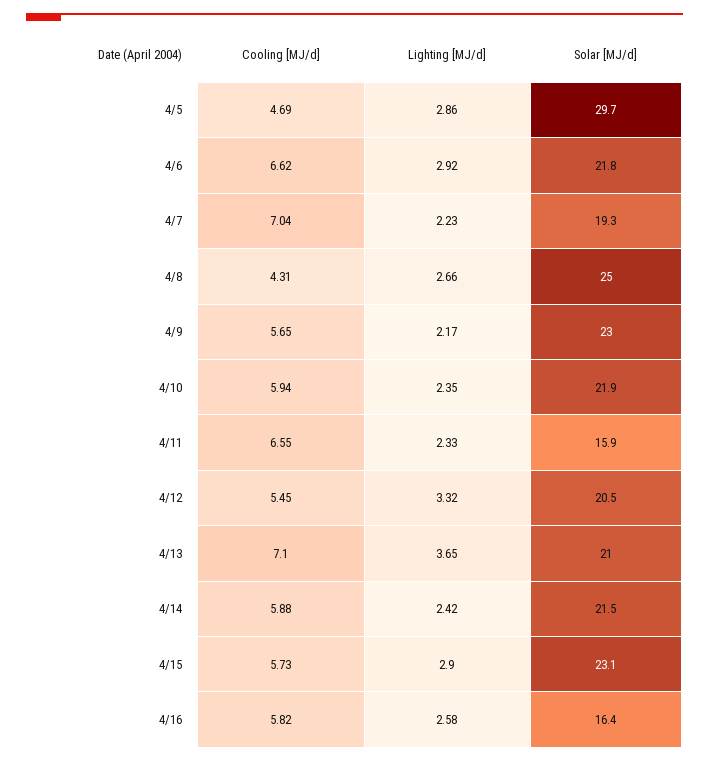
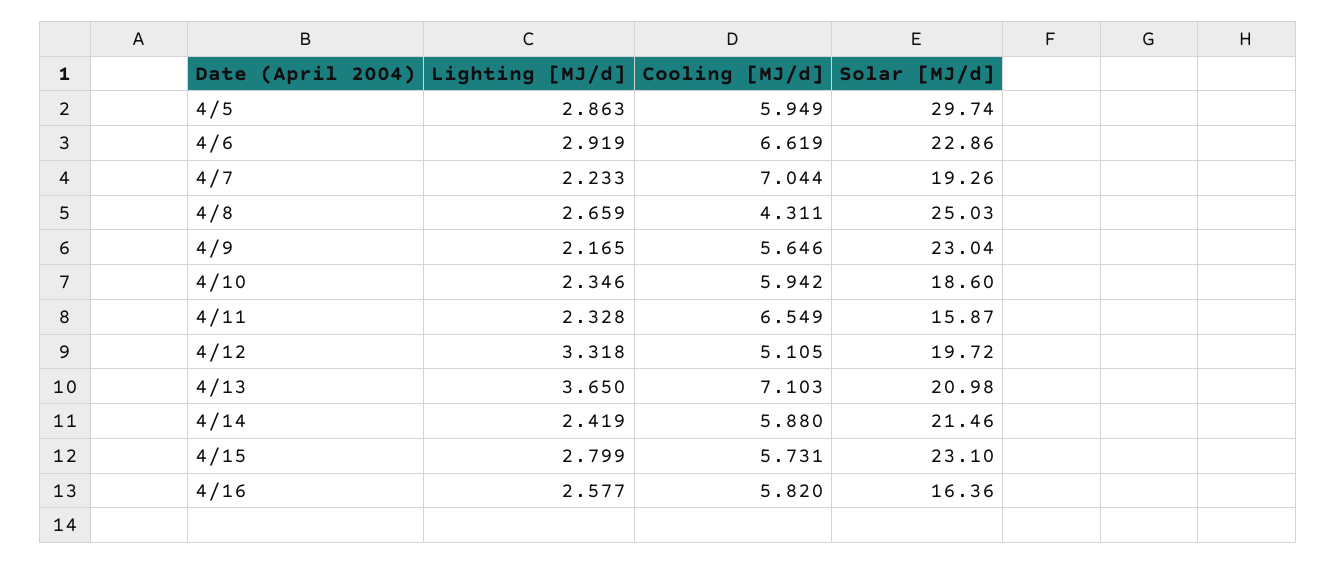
  {
    "Cooling [MJ/d]": {
-     "4/5": 4.69,
+     "4/5": 5.949,
      "4/6": 6.619,
      "4/7": 7.044,
      "4/8": 4.311,
      "4/9": 5.646,
      "4/10": 5.942,
      "4/11": 6.549,
-     "4/12": 5.45,
+     "4/12": 5.105,
      "4/13": 7.103,
      "4/14": 5.88,
      "4/15": 5.731,
      "4/16": 5.82
    },
    "Lighting [MJ/d]": {
      "4/5": 2.863,
      "4/6": 2.919,
      "4/7": 2.233,
      "4/8": 2.659,
      "4/9": 2.165,
      "4/10": 2.346,
      "4/11": 2.328,
      "4/12": 3.318,
      "4/13": 3.65,
      "4/14": 2.419,
-     "4/15": 2.9,
+     "4/15": 2.799,
      "4/16": 2.577
    },
    "Solar [MJ/d]": {
      "4/5": 29.74,
-     "4/6": 21.8,
+     "4/6": 22.86,
      "4/7": 19.26,
      "4/8": 25.03,
      "4/9": 23.04,
-     "4/10": 21.9,
+     "4/10": 18.6,
      "4/11": 15.87,
-     "4/12": 20.5,
+     "4/12": 19.72,
      "4/13": 20.98,
      "4/14": 21.46,
      "4/15": 23.1,
      "4/16": 16.36
    }
  }

